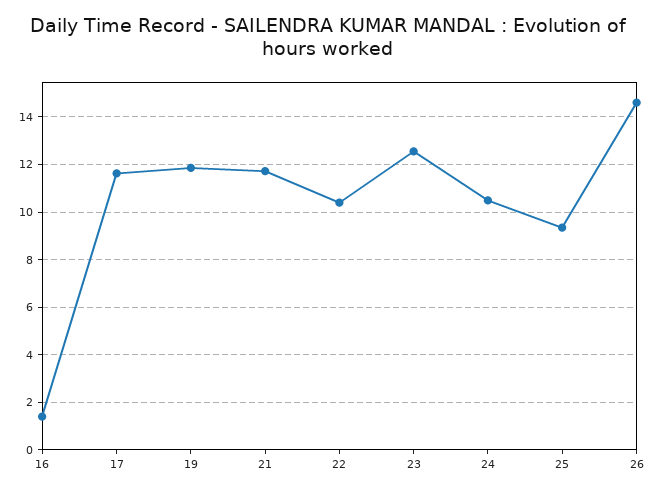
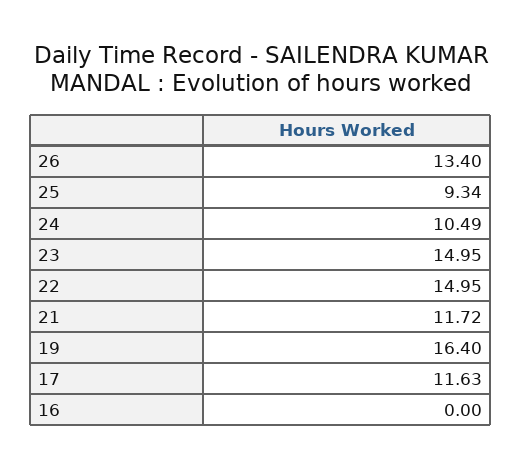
  {
-   "16": 1.5,
+   "16": 0,
    "17": 11.63,
-   "19": 12,
+   "19": 16.4,
    "21": 11.72,
-   "22": 10.5,
+   "22": 14.95,
-   "23": 12.5,
+   "23": 14.95,
    "24": 10.49,
    "25": 9.34,
-   "26": 14.5
+   "26": 13.4
  }

